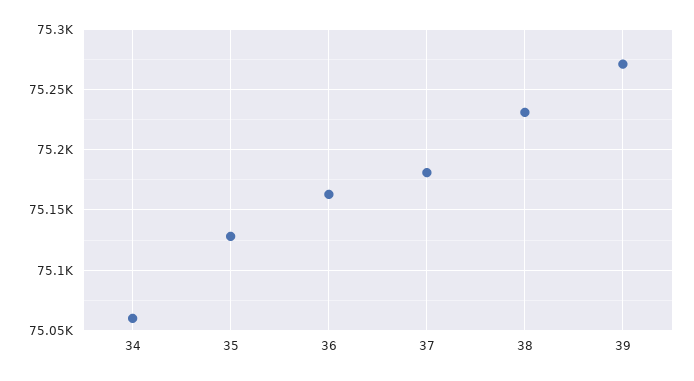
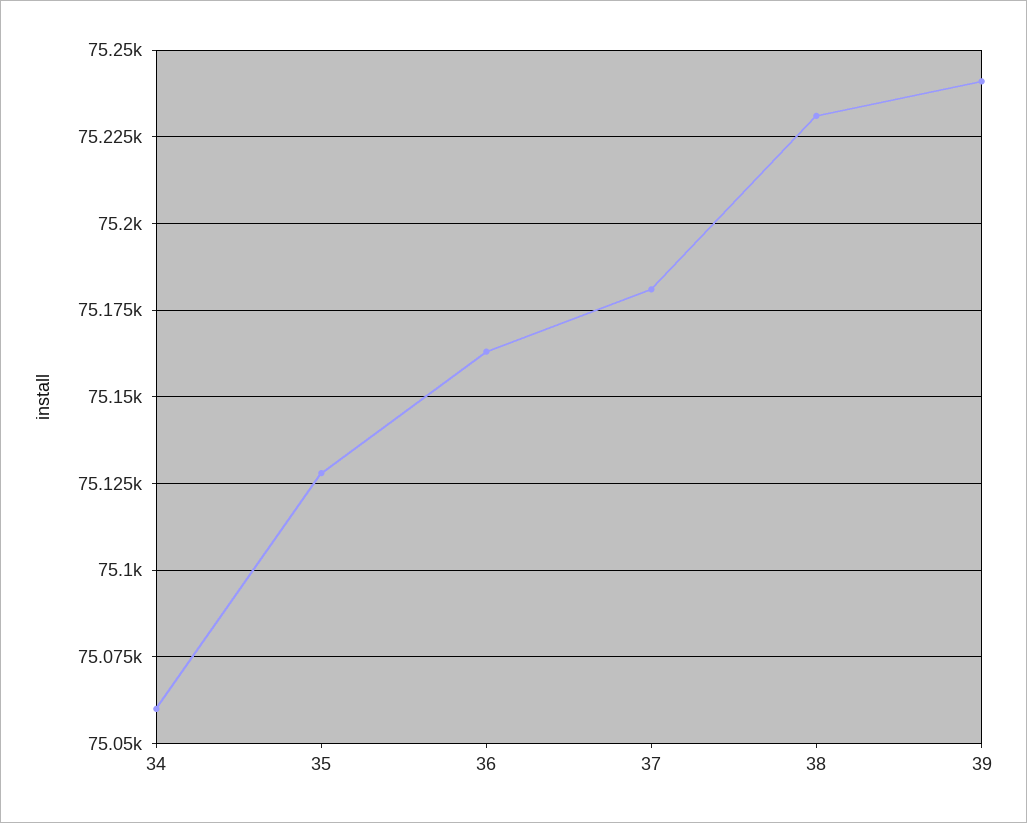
  {
    "34": 75060,
    "35": 75130,
    "36": 75165,
    "37": 75180,
    "38": 75230,
-   "39": 75270
+   "39": 75240
  }

